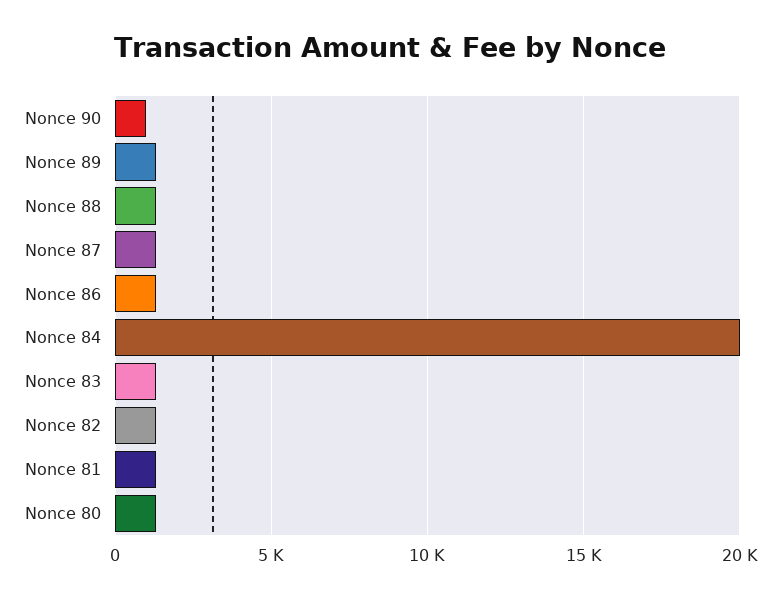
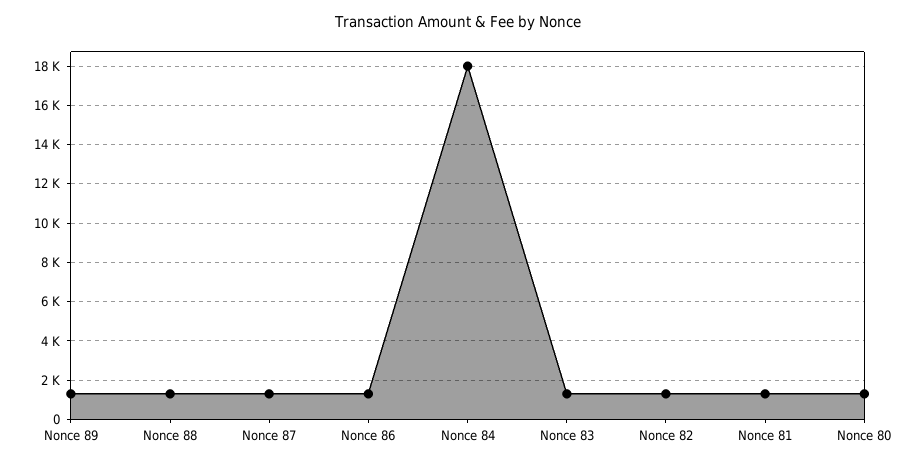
  {
-   "Nonce 90": 1000,
    "Nonce 89": 1500,
    "Nonce 88": 1500,
    "Nonce 87": 1500,
    "Nonce 86": 1500,
-   "Nonce 84": 20000,
+   "Nonce 84": 18000,
    "Nonce 83": 1500,
    "Nonce 82": 1500,
    "Nonce 81": 1500,
    "Nonce 80": 1500
  }

